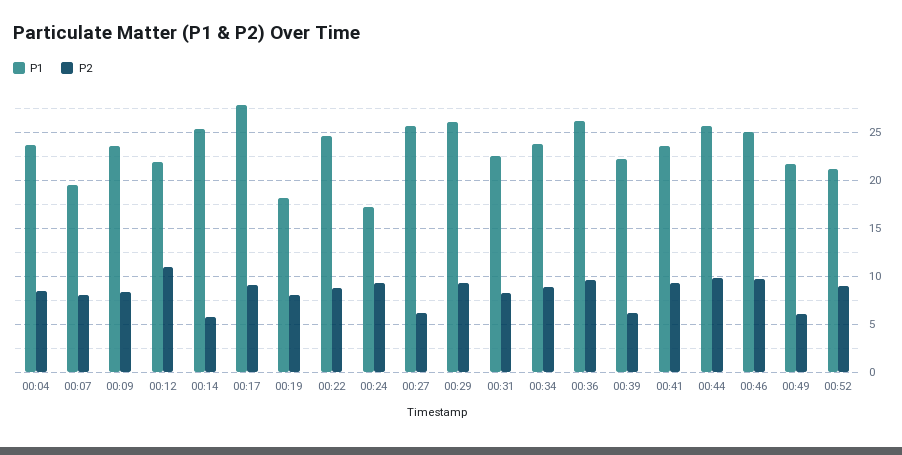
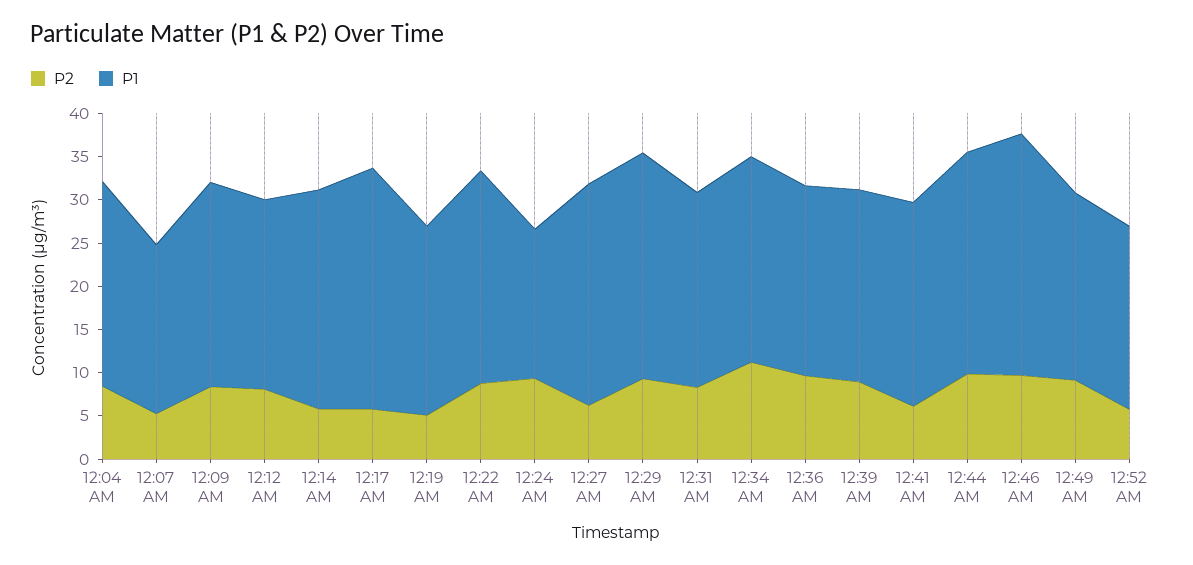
  {
    "P1": {
      "00:04": 24,
      "00:07": 20,
      "00:09": 24,
      "00:12": 22,
      "00:14": 25,
      "00:17": 28,
-     "00:19": 18,
+     "00:19": 22,
      "00:22": 25,
      "00:24": 17,
      "00:27": 26,
      "00:29": 26,
      "00:31": 23,
      "00:34": 24,
-     "00:36": 26,
+     "00:36": 22,
      "00:39": 22,
      "00:41": 24,
      "00:44": 26,
-     "00:46": 25,
+     "00:46": 28,
      "00:49": 22,
      "00:52": 21
    },
    "P2": {
      "00:04": 8,
-     "00:07": 8,
+     "00:07": 5,
      "00:09": 8,
-     "00:12": 11,
+     "00:12": 8,
      "00:14": 6,
-     "00:17": 9,
+     "00:17": 6,
-     "00:19": 8,
+     "00:19": 5,
      "00:22": 9,
      "00:24": 9,
      "00:27": 6,
      "00:29": 9,
      "00:31": 8,
-     "00:34": 9,
+     "00:34": 11,
      "00:36": 10,
-     "00:39": 6,
+     "00:39": 9,
-     "00:41": 9,
+     "00:41": 6,
      "00:44": 10,
      "00:46": 10,
-     "00:49": 6,
+     "00:49": 9,
-     "00:52": 9
+     "00:52": 6
    }
  }

